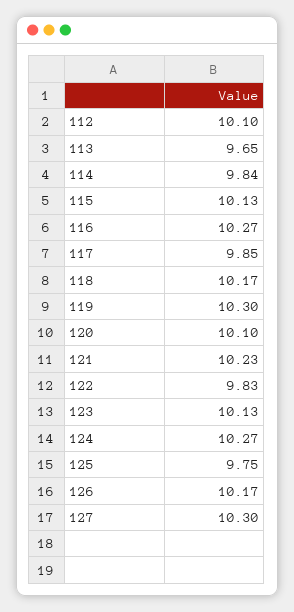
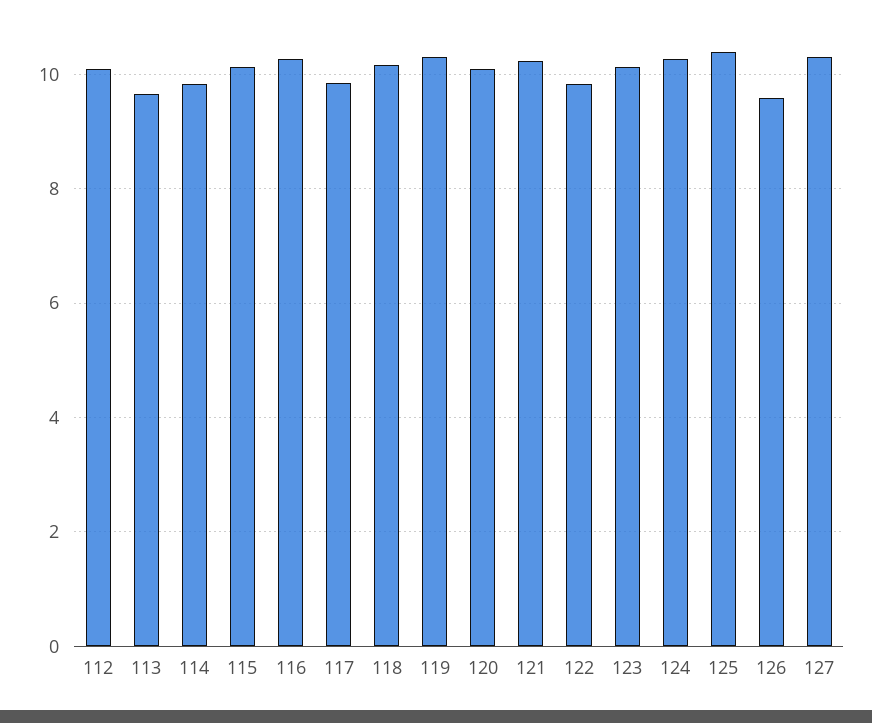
  {
    "112": 10.1,
    "113": 9.65,
    "114": 9.84,
    "115": 10.13,
    "116": 10.27,
    "117": 9.85,
    "118": 10.17,
    "119": 10.3,
    "120": 10.1,
    "121": 10.23,
    "122": 9.83,
    "123": 10.13,
    "124": 10.27,
-   "125": 9.75,
+   "125": 10.4,
-   "126": 10.17,
+   "126": 9.6,
    "127": 10.3
  }

